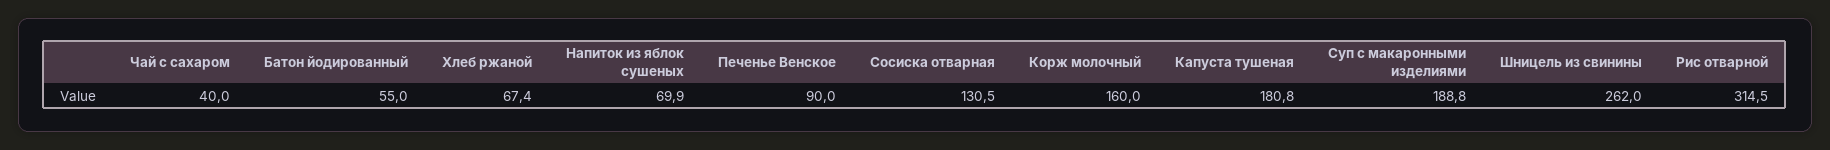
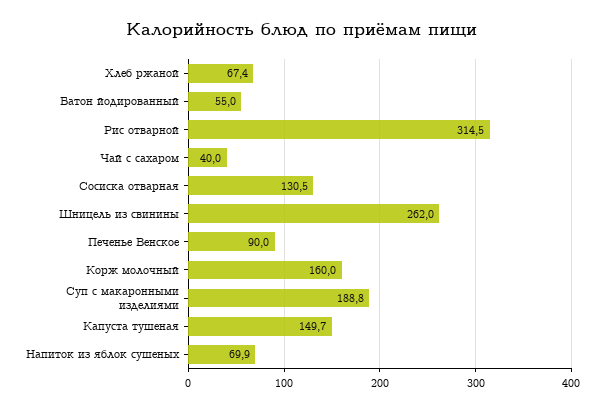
  {
    "Чай с сахаром": 40,
    "Батон йодированный": 55,
    "Хлеб ржаной": 67.4,
    "Напиток из яблок сушеных": 69.9,
    "Печенье Венское": 90,
    "Сосиска отварная": 130.5,
    "Корж молочный": 160,
-   "Капуста тушеная": 180.8,
+   "Капуста тушеная": 149.7,
    "Суп с макаронными изделиями": 188.8,
    "Шницель из свинины": 262,
    "Рис отварной": 314.5
  }

